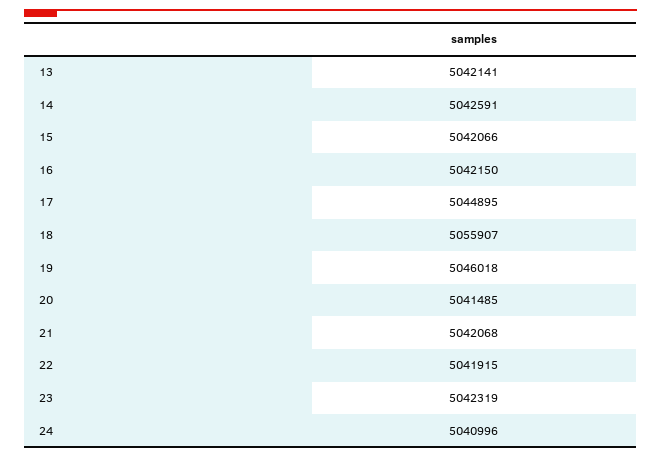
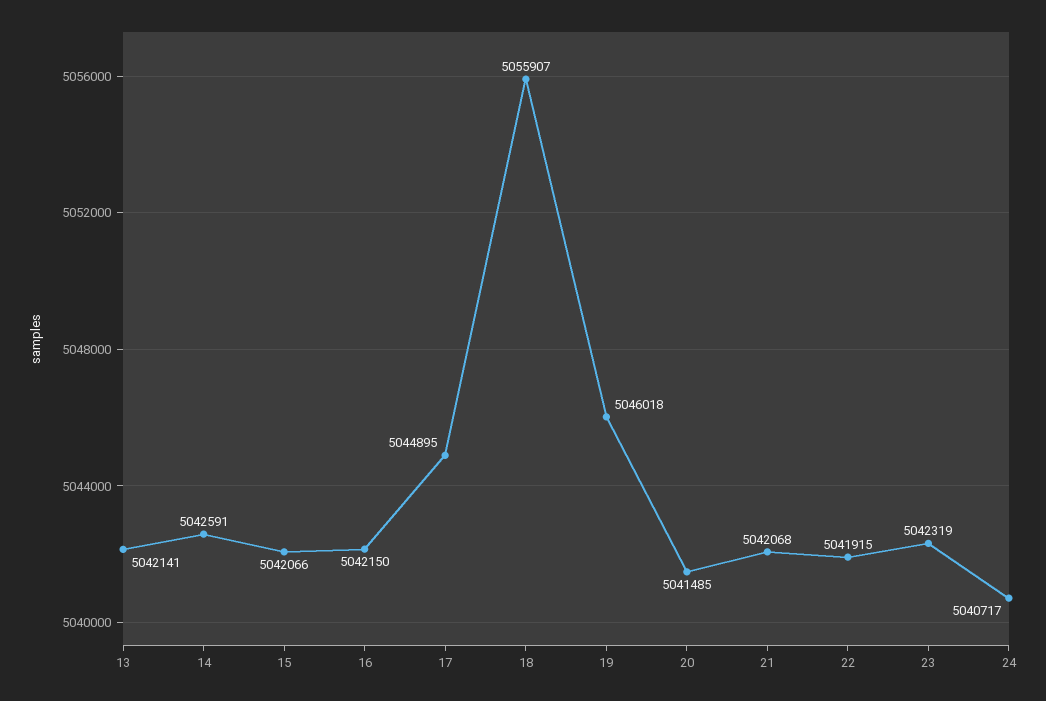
  {
    "13": 5042141,
    "14": 5042591,
    "15": 5042066,
    "16": 5042150,
    "17": 5044895,
    "18": 5055907,
    "19": 5046018,
    "20": 5041485,
    "21": 5042068,
    "22": 5041915,
    "23": 5042319,
-   "24": 5040996
+   "24": 5040717
  }

